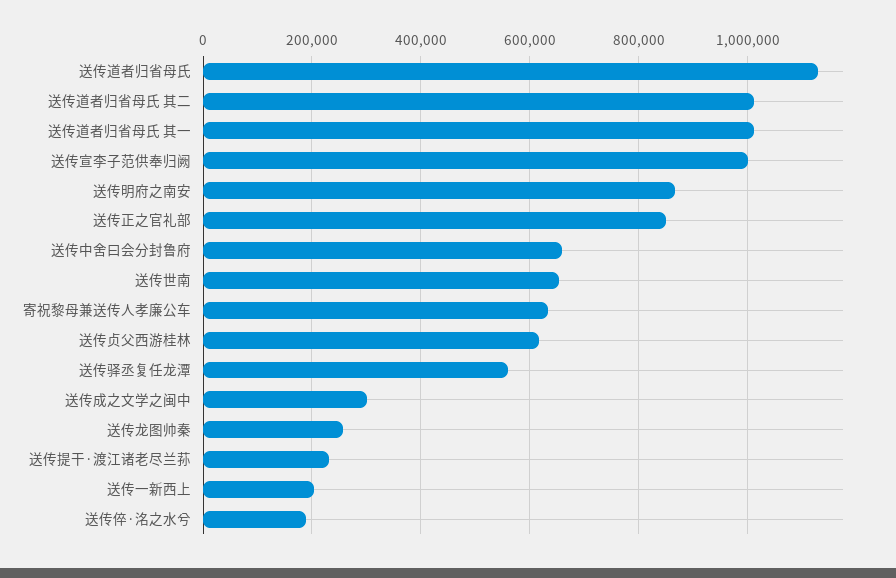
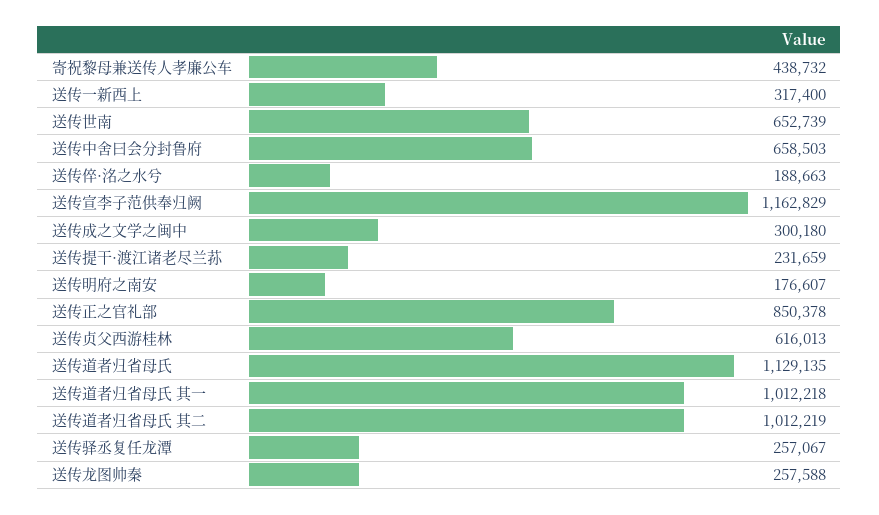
  {
    "送传道者归省母氏": 1129135,
    "送传道者归省母氏 其二": 1012219,
    "送传道者归省母氏 其一": 1012218,
-   "送传宣李子范供奉归阙": 1000000,
+   "送传宣李子范供奉归阙": 1162829,
-   "送传明府之南安": 860000,
+   "送传明府之南安": 176607,
    "送传正之官礼部": 850378,
    "送传中舍曰会分封鲁府": 658503,
    "送传世南": 652739,
-   "寄祝黎母兼送传人孝廉公车": 640000,
+   "寄祝黎母兼送传人孝廉公车": 438732,
    "送传贞父西游桂林": 616013,
-   "送传驿丞复任龙潭": 560000,
+   "送传驿丞复任龙潭": 257067,
    "送传成之文学之闽中": 300180,
    "送传龙图帅秦": 257588,
    "送传提干·渡江诸老尽兰荪": 231659,
-   "送传一新西上": 200000,
+   "送传一新西上": 317400,
    "送传倅·洺之水兮": 188663
  }

